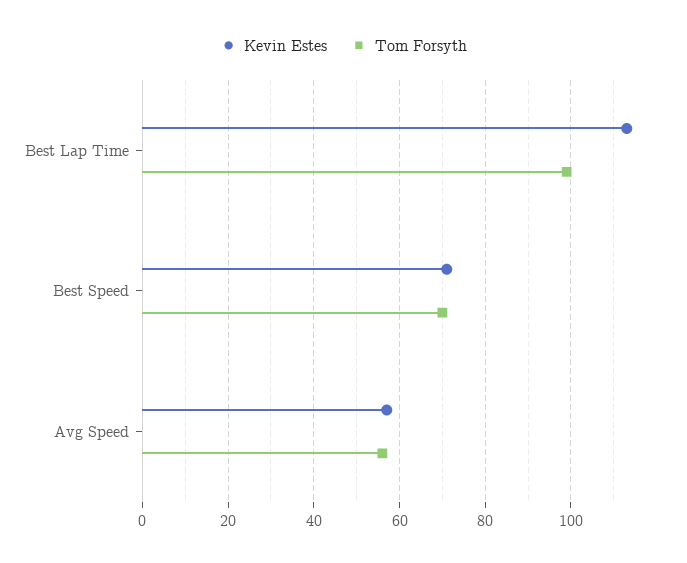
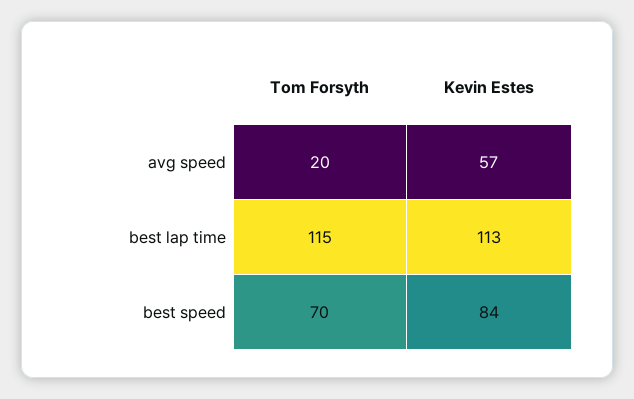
  {
    "Kevin Estes": {
      "Best Lap Time": 113,
-     "Best Speed": 70,
+     "Best Speed": 84,
      "Avg Speed": 57
    },
    "Tom Forsyth": {
-     "Best Lap Time": 100,
+     "Best Lap Time": 115,
      "Best Speed": 70,
-     "Avg Speed": 55
+     "Avg Speed": 20
    }
  }

